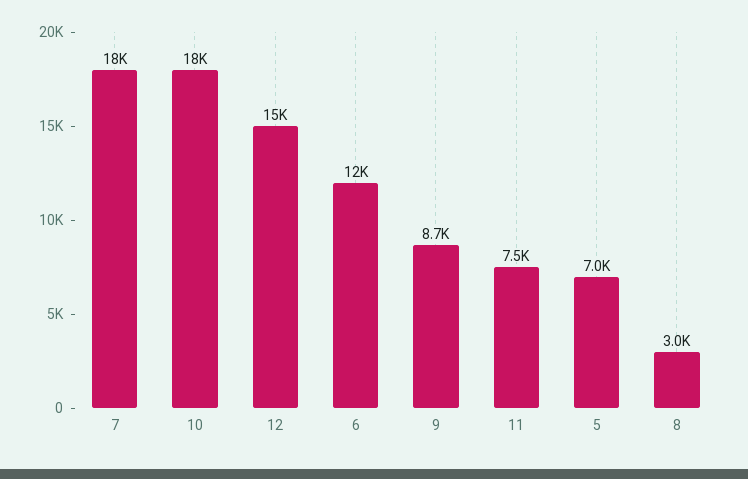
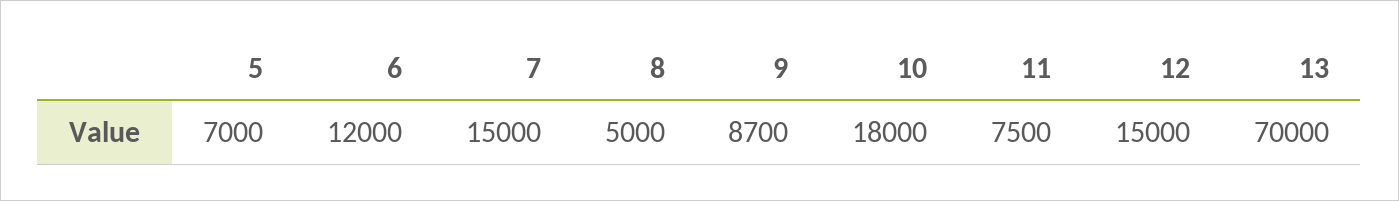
  {
-   "7": 18000,
+   "7": 15000,
    "10": 18000,
    "12": 15000,
    "6": 12000,
    "9": 8700,
    "11": 7500,
    "5": 7000,
-   "8": 3000
+   "8": 5000,
+   "13": 70000
  }

